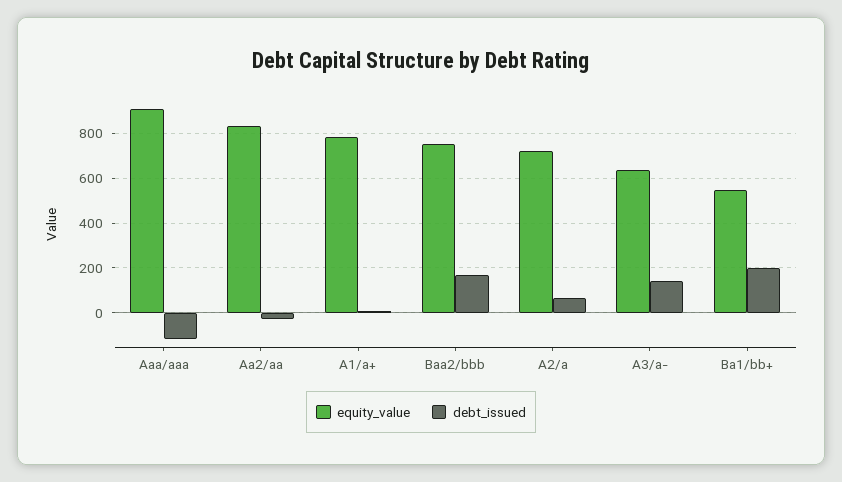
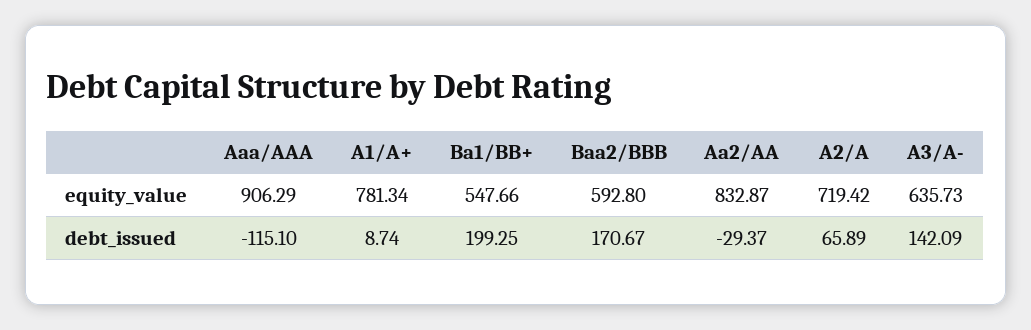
  {
    "equity_value": {
      "Aaa/aaa": 906.29,
      "Aa2/aa": 832.87,
      "A1/a+": 781.34,
-     "Baa2/bbb": 750,
+     "Baa2/bbb": 592.8,
      "A2/a": 719.42,
      "A3/a-": 635.73,
      "Ba1/bb+": 547.66
    },
    "debt_issued": {
      "Aaa/aaa": -115.1,
      "Aa2/aa": -29.37,
      "A1/a+": 8.74,
      "Baa2/bbb": 170.67,
      "A2/a": 65.89,
      "A3/a-": 142.09,
      "Ba1/bb+": 199.25
    }
  }

